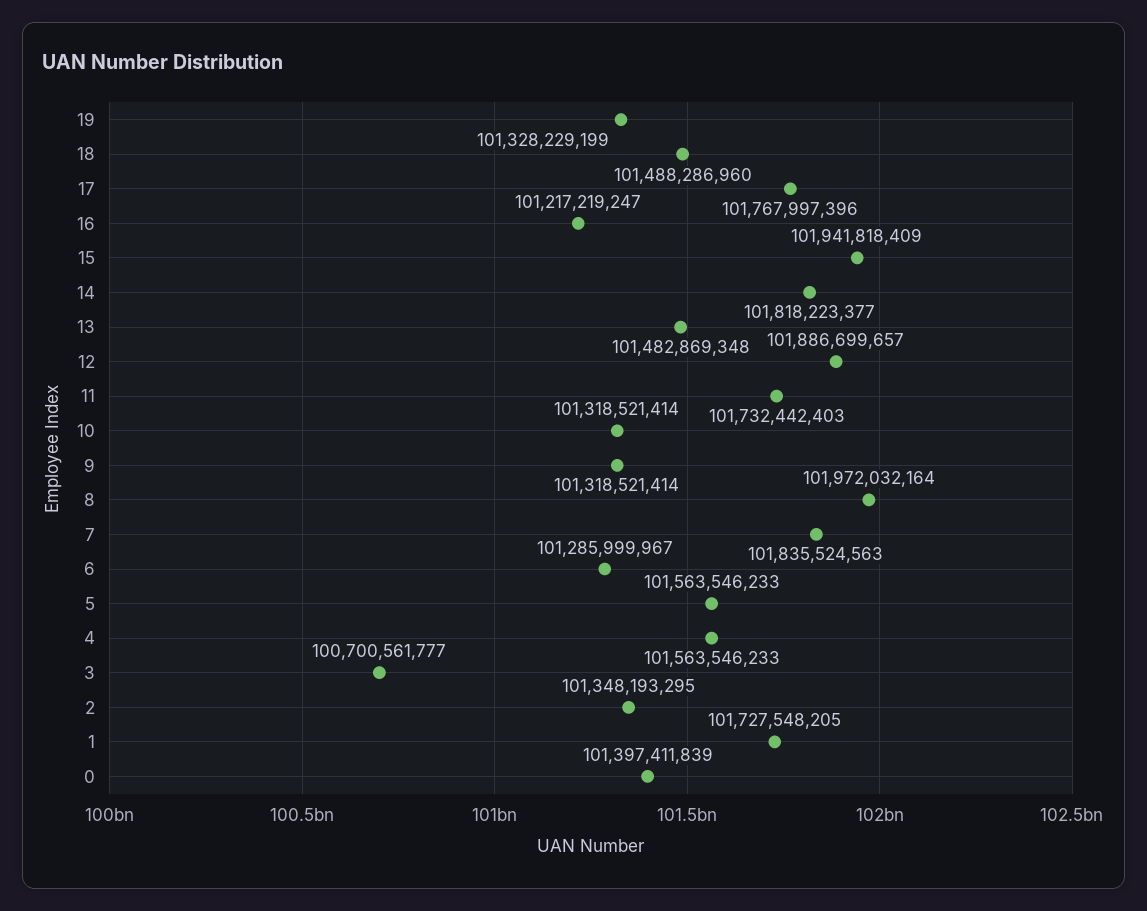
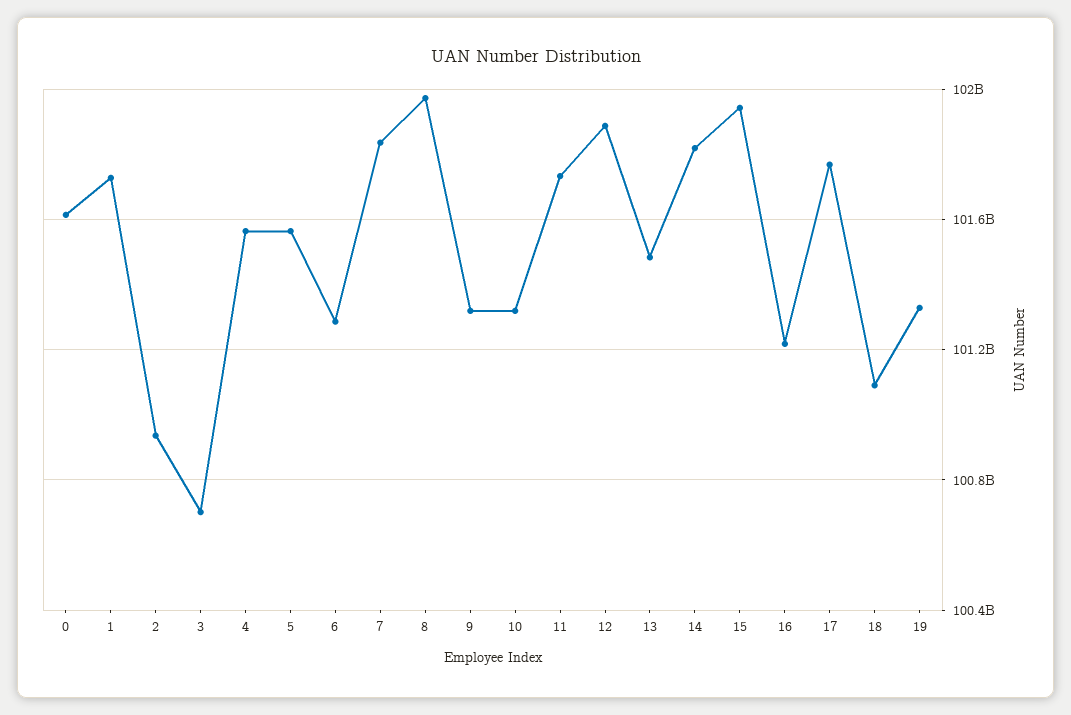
  {
    "19": 101328229199,
-   "18": 101488286960,
+   "18": 101100000000,
    "17": 101767997396,
    "16": 101217219247,
    "15": 101941818409,
    "14": 101818223377,
    "13": 101482869348,
    "12": 101886699657,
    "11": 101732442403,
    "10": 101318521414,
    "9": 101318521414,
    "8": 101972032164,
    "7": 101835524563,
    "6": 101285999967,
    "5": 101563546233,
    "4": 101563546233,
    "3": 100700561777,
-   "2": 101348193295,
+   "2": 100950000000,
    "1": 101727548205,
-   "0": 101397411839
+   "0": 101600000000
  }

